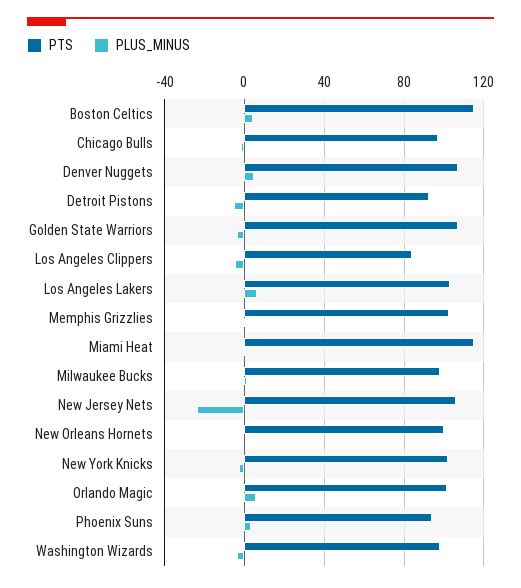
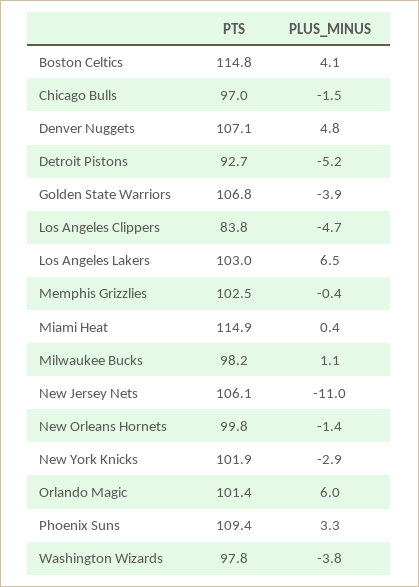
  {
    "PTS": {
      "Boston Celtics": 114.8,
      "Chicago Bulls": 97,
      "Denver Nuggets": 107.1,
      "Detroit Pistons": 92.7,
      "Golden State Warriors": 106.8,
      "Los Angeles Clippers": 83.8,
      "Los Angeles Lakers": 103,
      "Memphis Grizzlies": 102.5,
      "Miami Heat": 114.9,
      "Milwaukee Bucks": 98.2,
      "New Jersey Nets": 106.1,
      "New Orleans Hornets": 99.8,
      "New York Knicks": 101.9,
      "Orlando Magic": 101.4,
-     "Phoenix Suns": 95,
+     "Phoenix Suns": 109.4,
      "Washington Wizards": 97.8
    },
    "PLUS_MINUS": {
      "Boston Celtics": 4.1,
      "Chicago Bulls": -1.5,
      "Denver Nuggets": 4.8,
      "Detroit Pistons": -5.2,
      "Golden State Warriors": -3.9,
      "Los Angeles Clippers": -4.7,
      "Los Angeles Lakers": 6.5,
      "Memphis Grizzlies": -0.4,
      "Miami Heat": 0.4,
      "Milwaukee Bucks": 1.1,
-     "New Jersey Nets": -25,
+     "New Jersey Nets": -11,
      "New Orleans Hornets": -1.4,
      "New York Knicks": -2.9,
      "Orlando Magic": 6,
      "Phoenix Suns": 3.3,
      "Washington Wizards": -3.8
    }
  }

